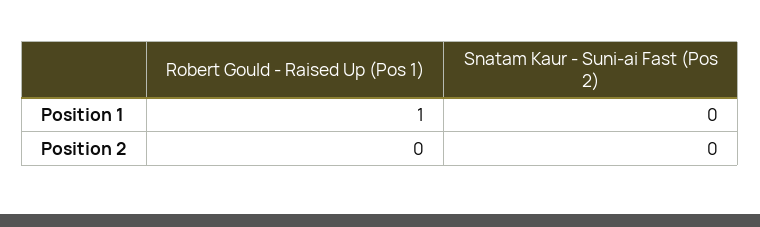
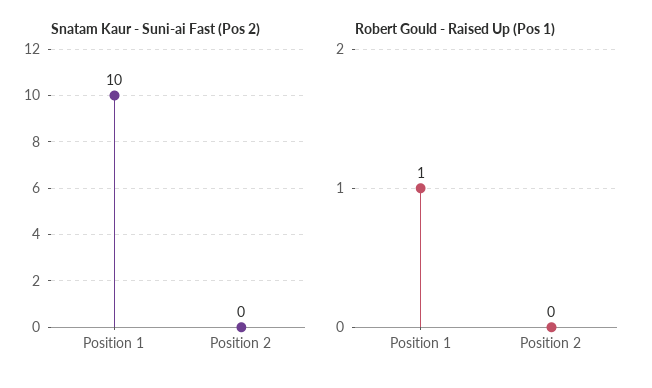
  {
    "Robert Gould - Raised Up (Pos 1)": {
      "Position 1": 1,
      "Position 2": 0
    },
    "Snatam Kaur - Suni-ai Fast (Pos 2)": {
-     "Position 1": 0,
+     "Position 1": 10,
      "Position 2": 0
    }
  }

